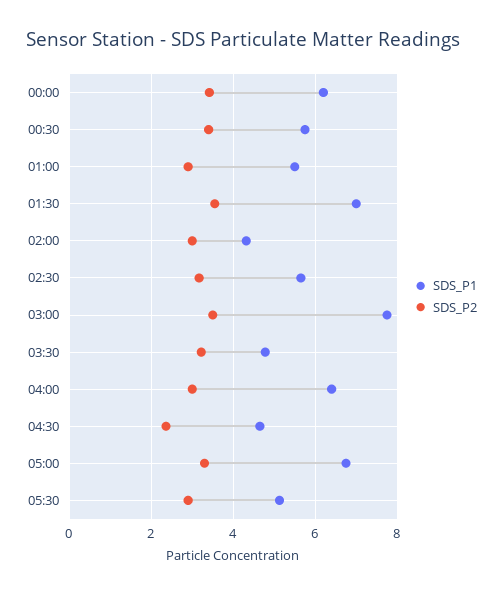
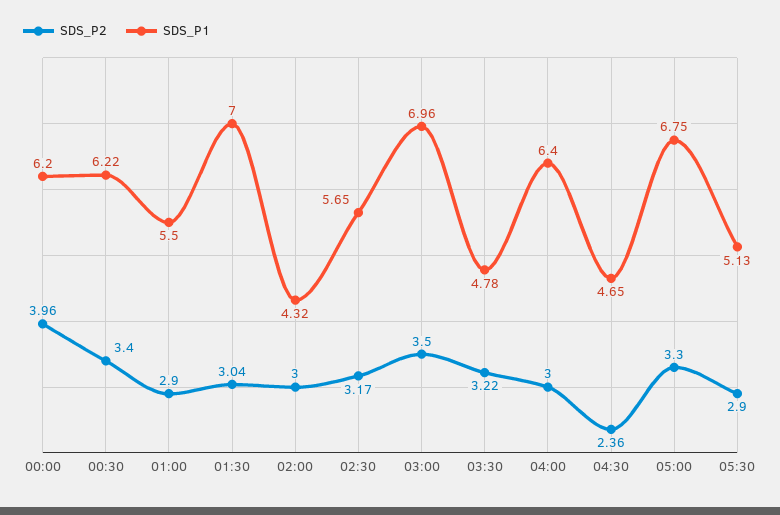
  {
    "SDS_P1": {
      "00:00": 6.2,
-     "00:30": 5.8,
+     "00:30": 6.22,
      "01:00": 5.5,
      "01:30": 7,
      "02:00": 4.32,
      "02:30": 5.65,
-     "03:00": 7.8,
+     "03:00": 6.96,
      "03:30": 4.78,
      "04:00": 6.4,
      "04:30": 4.65,
      "05:00": 6.75,
      "05:30": 5.13
    },
    "SDS_P2": {
-     "00:00": 3.4,
+     "00:00": 3.96,
      "00:30": 3.4,
      "01:00": 2.9,
-     "01:30": 3.6,
+     "01:30": 3.04,
      "02:00": 3,
      "02:30": 3.17,
      "03:00": 3.5,
      "03:30": 3.22,
      "04:00": 3,
      "04:30": 2.36,
      "05:00": 3.3,
      "05:30": 2.9
    }
  }

